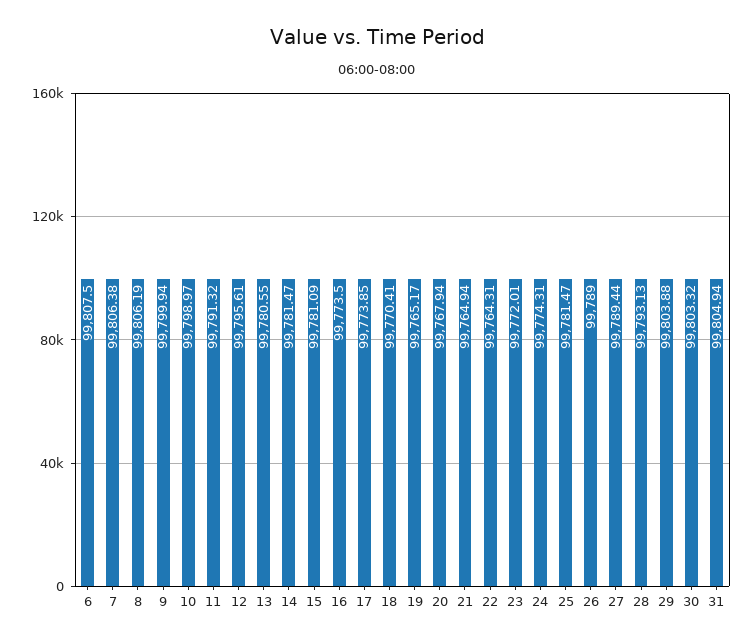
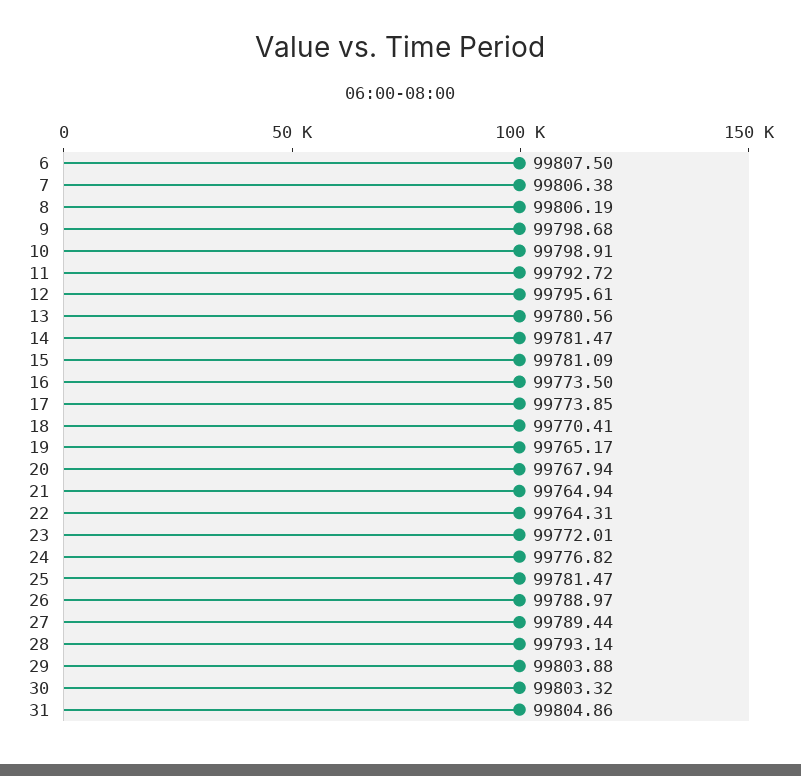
  {
    "6": 99807.5,
    "7": 99806.38,
    "8": 99806.19,
-   "9": 99799.94,
+   "9": 99798.68,
-   "10": 99798.97,
+   "10": 99798.91,
-   "11": 99791.32,
+   "11": 99792.72,
    "12": 99795.61,
-   "13": 99780.55,
+   "13": 99780.56,
    "14": 99781.47,
    "15": 99781.09,
    "16": 99773.5,
    "17": 99773.85,
    "18": 99770.41,
    "19": 99765.17,
    "20": 99767.94,
    "21": 99764.94,
    "22": 99764.31,
    "23": 99772.01,
-   "24": 99774.31,
+   "24": 99776.82,
    "25": 99781.47,
-   "26": 99789,
+   "26": 99788.97,
    "27": 99789.44,
-   "28": 99793.13,
+   "28": 99793.14,
    "29": 99803.88,
    "30": 99803.32,
-   "31": 99804.94
+   "31": 99804.86
  }

